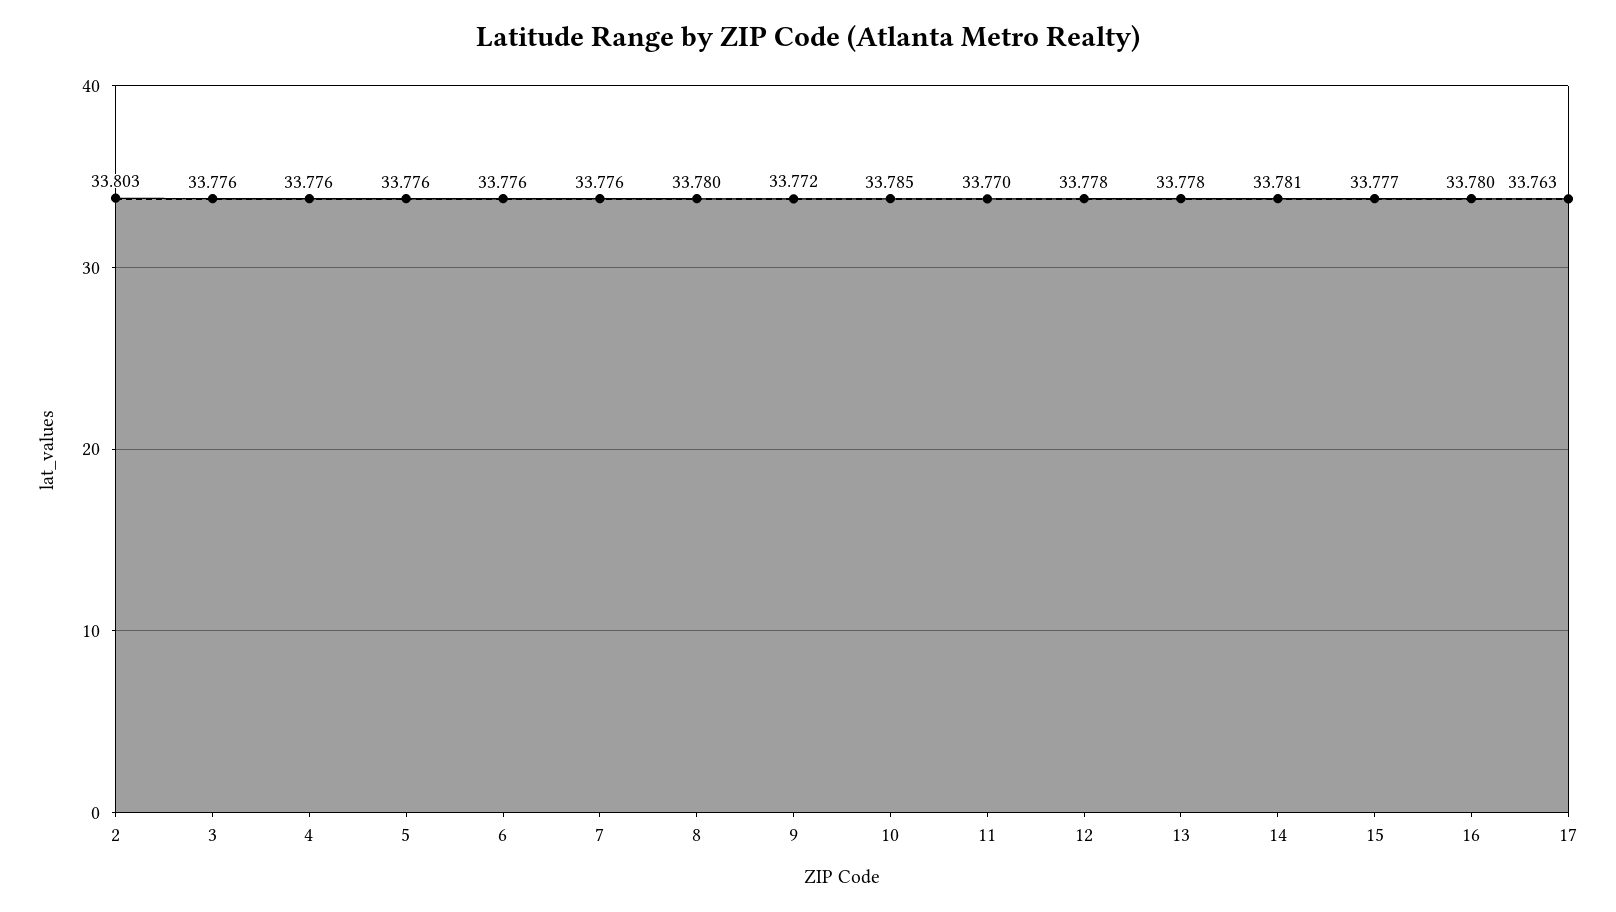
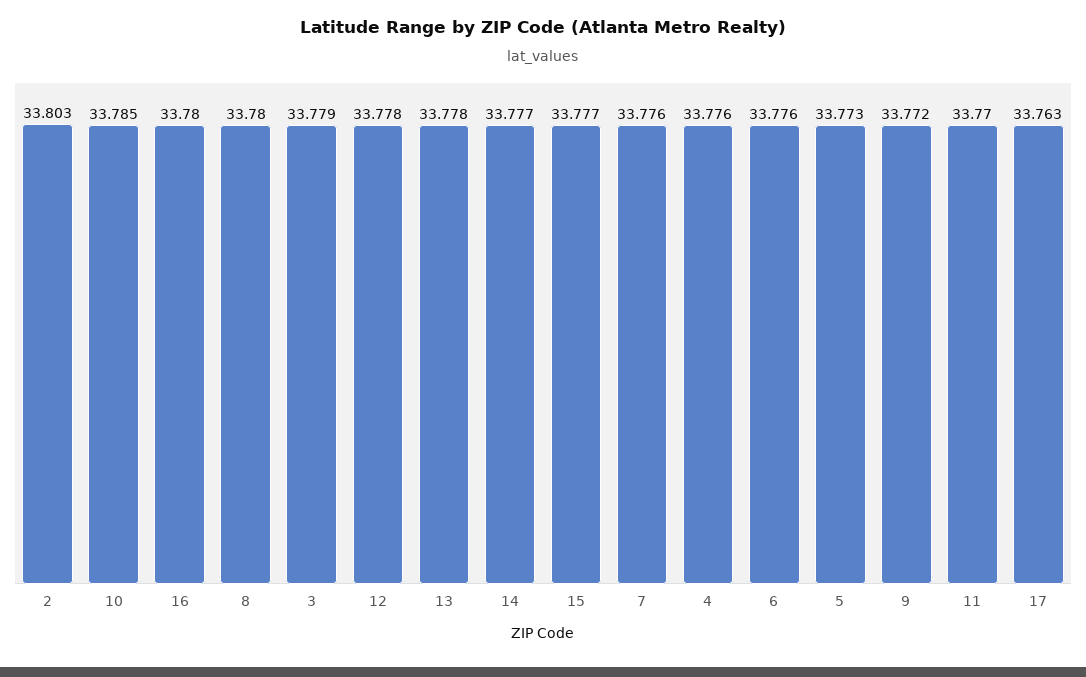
  {
    "2": 33.803,
-   "3": 33.776,
+   "3": 33.779,
    "4": 33.776,
-   "5": 33.776,
+   "5": 33.773,
    "6": 33.776,
    "7": 33.776,
    "8": 33.78,
    "9": 33.772,
    "10": 33.785,
    "11": 33.77,
    "12": 33.778,
    "13": 33.778,
-   "14": 33.781,
+   "14": 33.777,
    "15": 33.777,
    "16": 33.78,
    "17": 33.763
  }

